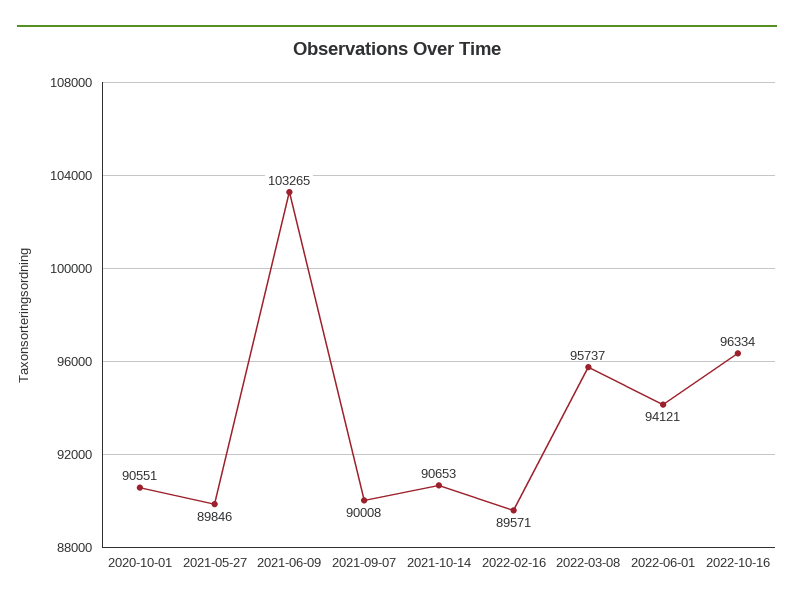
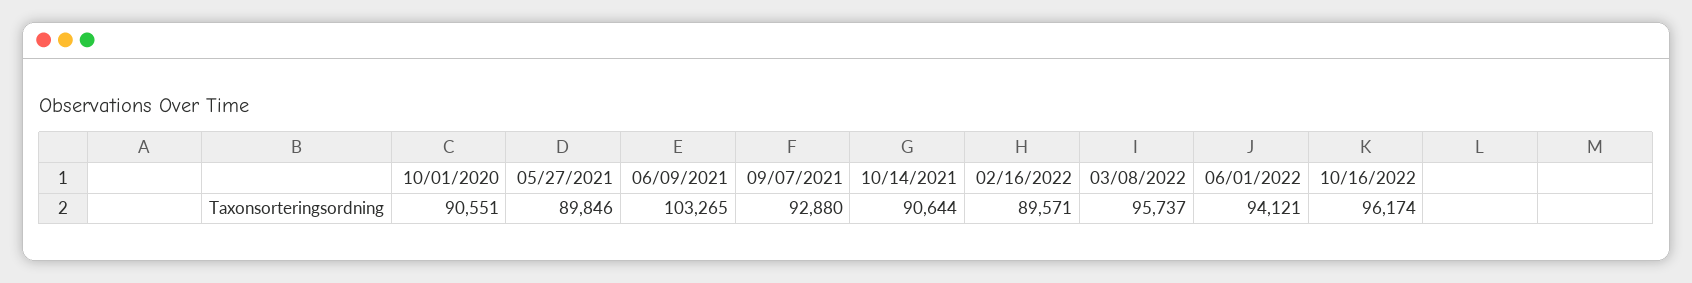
  {
    "2020-10-01": 90551,
    "2021-05-27": 89846,
    "2021-06-09": 103265,
-   "2021-09-07": 90008,
+   "2021-09-07": 92880,
-   "2021-10-14": 90653,
+   "2021-10-14": 90644,
    "2022-02-16": 89571,
    "2022-03-08": 95737,
    "2022-06-01": 94121,
-   "2022-10-16": 96334
+   "2022-10-16": 96174
  }

